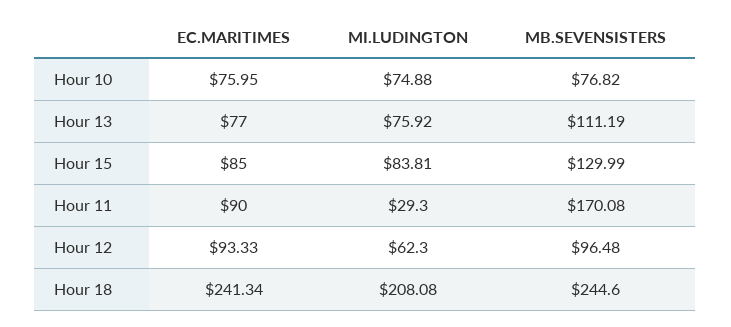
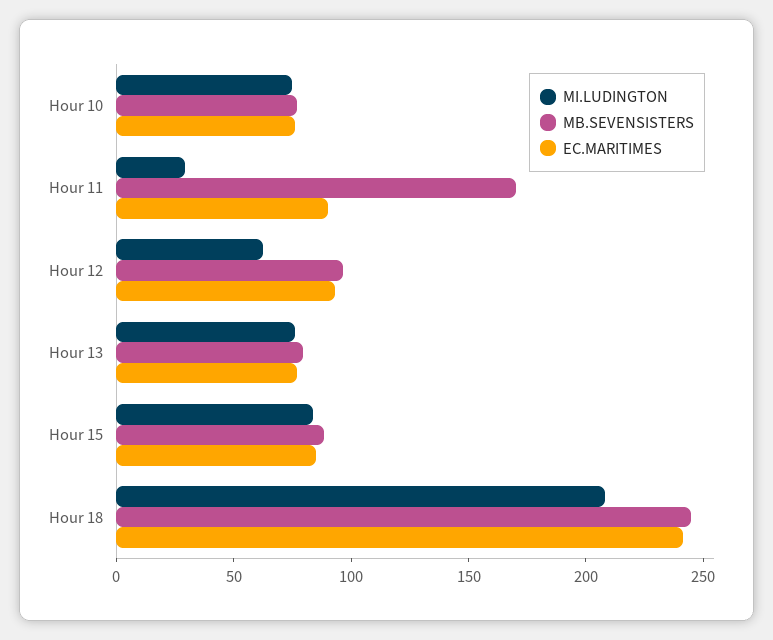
  {
    "EC.MARITIMES": {
      "Hour 10": 75.95,
      "Hour 13": 77,
      "Hour 15": 85,
      "Hour 11": 90,
      "Hour 12": 93.33,
      "Hour 18": 241.34
    },
    "MI.LUDINGTON": {
      "Hour 10": 74.88,
      "Hour 13": 75.92,
      "Hour 15": 83.81,
      "Hour 11": 29.3,
      "Hour 12": 62.3,
      "Hour 18": 208.08
    },
    "MB.SEVENSISTERS": {
      "Hour 10": 76.82,
-     "Hour 13": 111.19,
+     "Hour 13": 80,
-     "Hour 15": 129.99,
+     "Hour 15": 90,
      "Hour 11": 170.08,
      "Hour 12": 96.48,
      "Hour 18": 244.6
    }
  }

